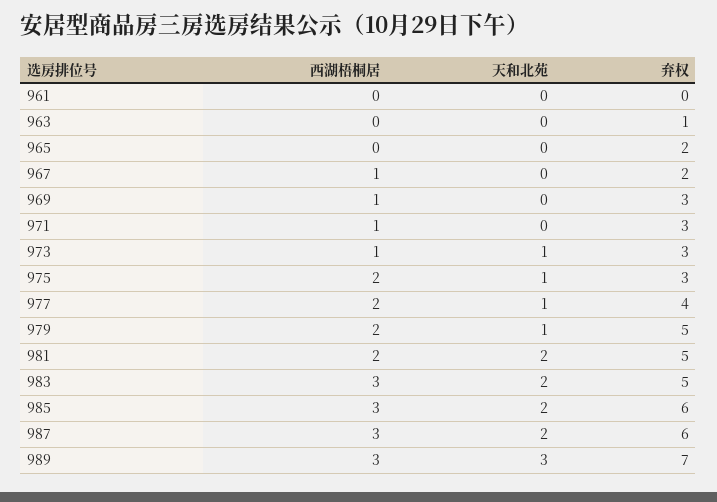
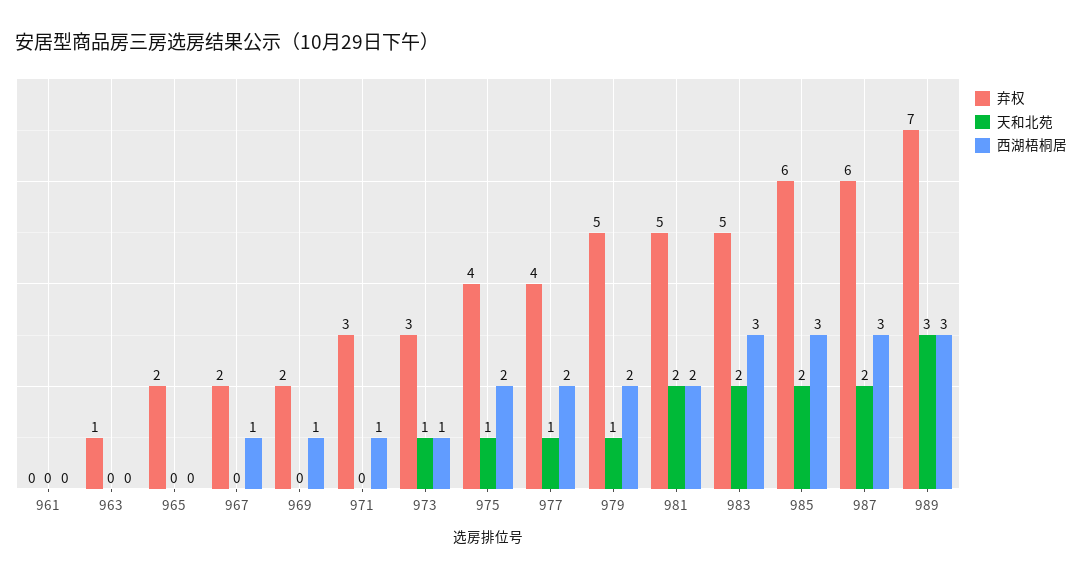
  {
    "西湖梧桐居": {
      "961": 0,
      "963": 0,
      "965": 0,
      "967": 1,
      "969": 1,
      "971": 1,
      "973": 1,
      "975": 2,
      "977": 2,
      "979": 2,
      "981": 2,
      "983": 3,
      "985": 3,
      "987": 3,
      "989": 3
    },
    "天和北苑": {
      "961": 0,
      "963": 0,
      "965": 0,
      "967": 0,
      "969": 0,
      "971": 0,
      "973": 1,
      "975": 1,
      "977": 1,
      "979": 1,
      "981": 2,
      "983": 2,
      "985": 2,
      "987": 2,
      "989": 3
    },
    "弃权": {
      "961": 0,
      "963": 1,
      "965": 2,
      "967": 2,
-     "969": 3,
+     "969": 2,
      "971": 3,
      "973": 3,
-     "975": 3,
+     "975": 4,
      "977": 4,
      "979": 5,
      "981": 5,
      "983": 5,
      "985": 6,
      "987": 6,
      "989": 7
    }
  }

